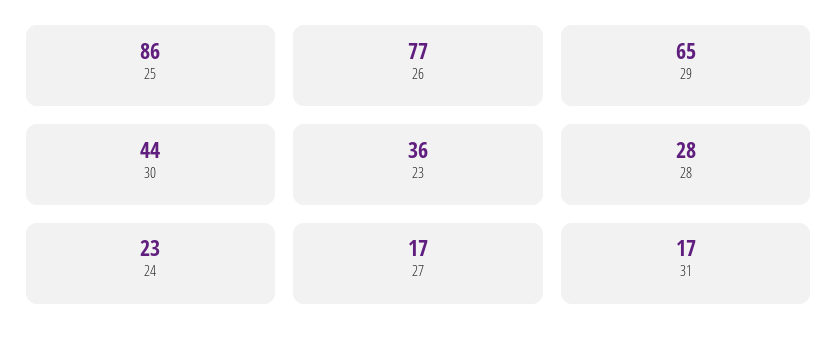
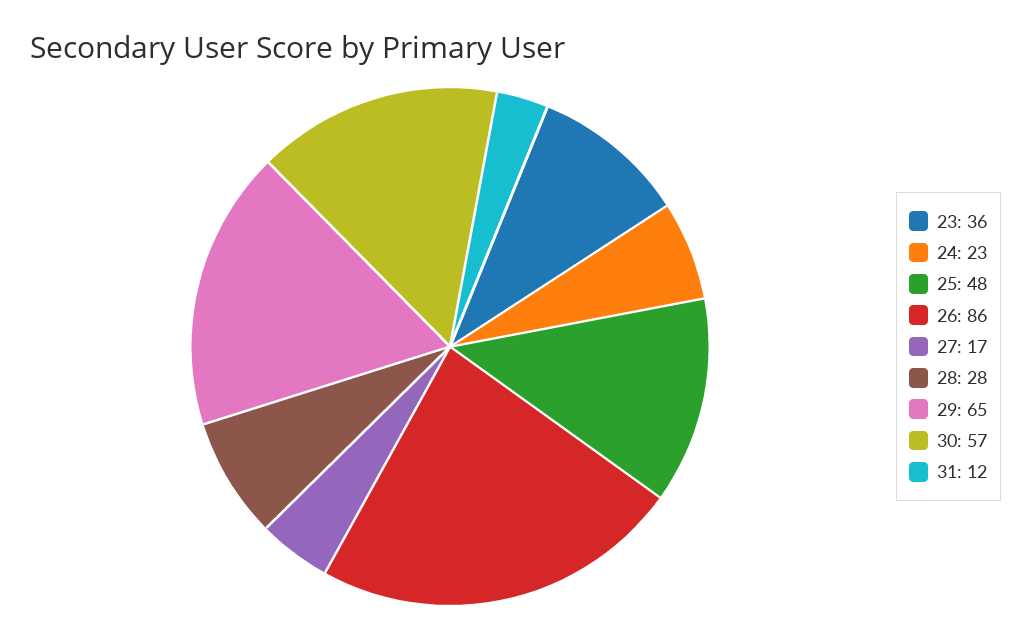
  {
-   "25": 86,
+   "25": 48,
-   "26": 77,
+   "26": 86,
    "29": 65,
-   "30": 44,
+   "30": 57,
    "23": 36,
    "28": 28,
    "24": 23,
    "27": 17,
-   "31": 17
+   "31": 12
  }

